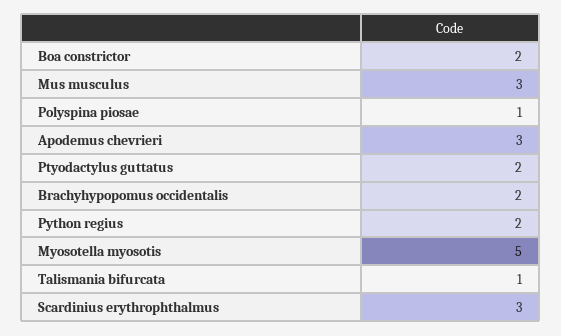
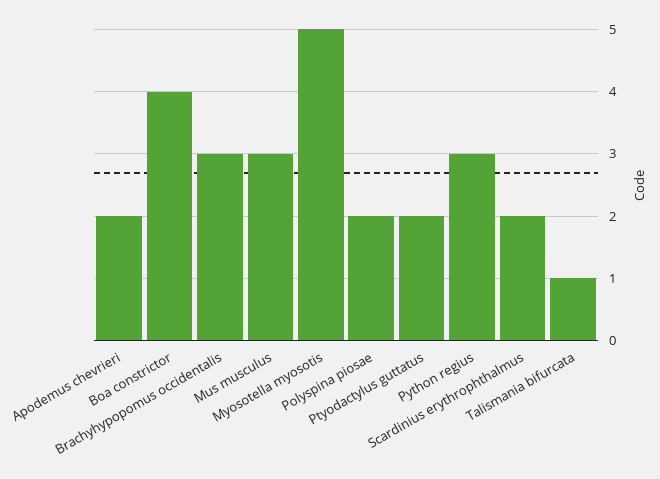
  {
-   "Boa constrictor": 2,
+   "Boa constrictor": 4,
    "Mus musculus": 3,
-   "Polyspina piosae": 1,
+   "Polyspina piosae": 2,
-   "Apodemus chevrieri": 3,
+   "Apodemus chevrieri": 2,
    "Ptyodactylus guttatus": 2,
-   "Brachyhypopomus occidentalis": 2,
+   "Brachyhypopomus occidentalis": 3,
-   "Python regius": 2,
+   "Python regius": 3,
    "Myosotella myosotis": 5,
    "Talismania bifurcata": 1,
-   "Scardinius erythrophthalmus": 3
+   "Scardinius erythrophthalmus": 2
  }

